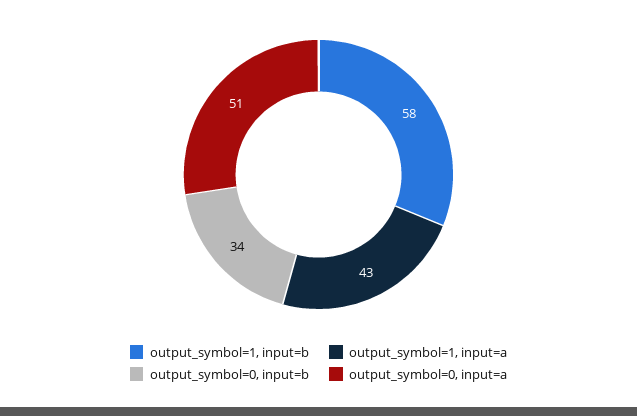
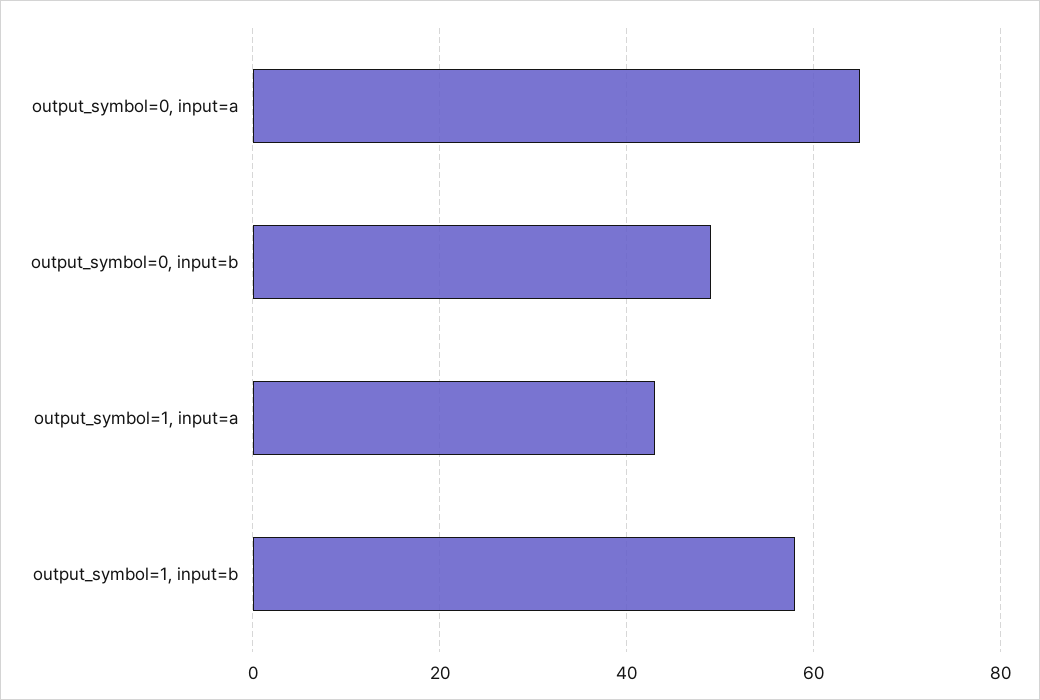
  {
    "output_symbol=1, input=b": 58,
    "output_symbol=1, input=a": 43,
-   "output_symbol=0, input=b": 34,
+   "output_symbol=0, input=b": 50,
-   "output_symbol=0, input=a": 51
+   "output_symbol=0, input=a": 65
  }

